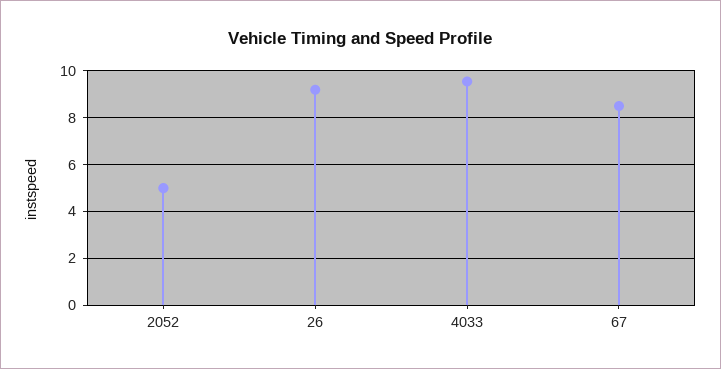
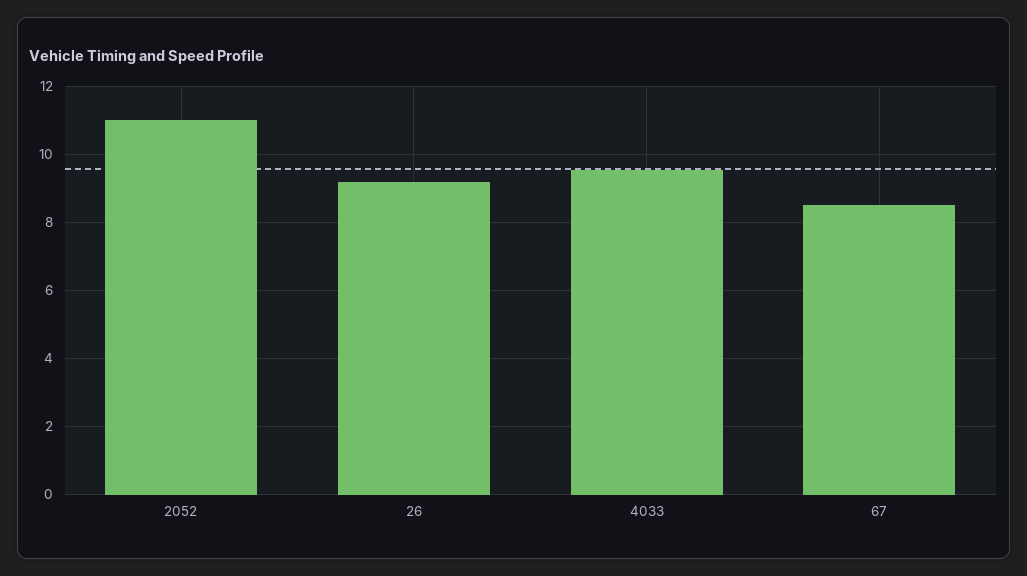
  {
-   "2052": 5,
+   "2052": 11,
    "26": 9.2,
    "4033": 9.6,
    "67": 8.6
  }

